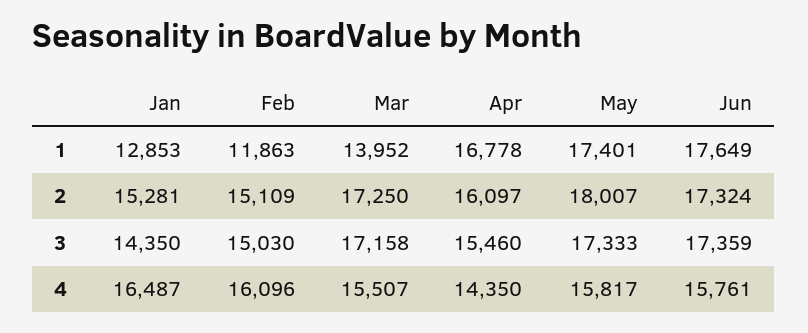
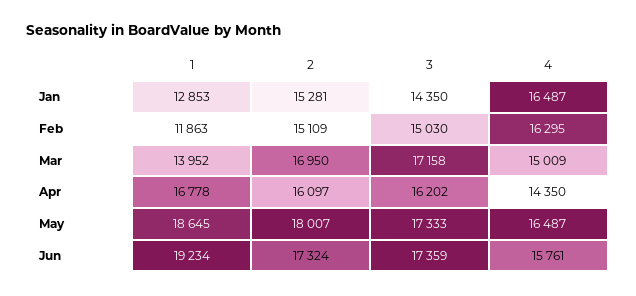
  {
    "Jan": {
      "1": 12853,
      "2": 15281,
      "3": 14350,
      "4": 16487
    },
    "Feb": {
      "1": 11863,
      "2": 15109,
      "3": 15030,
-     "4": 16096
+     "4": 16295
    },
    "Mar": {
      "1": 13952,
-     "2": 17250,
+     "2": 16950,
      "3": 17158,
-     "4": 15507
+     "4": 15009
    },
    "Apr": {
      "1": 16778,
      "2": 16097,
-     "3": 15460,
+     "3": 16202,
      "4": 14350
    },
    "May": {
-     "1": 17401,
+     "1": 18645,
      "2": 18007,
      "3": 17333,
-     "4": 15817
+     "4": 16487
    },
    "Jun": {
-     "1": 17649,
+     "1": 19234,
      "2": 17324,
      "3": 17359,
      "4": 15761
    }
  }

